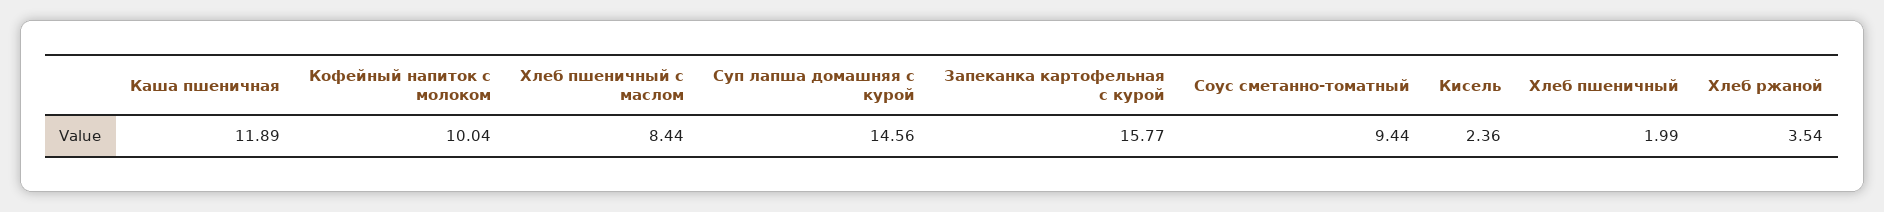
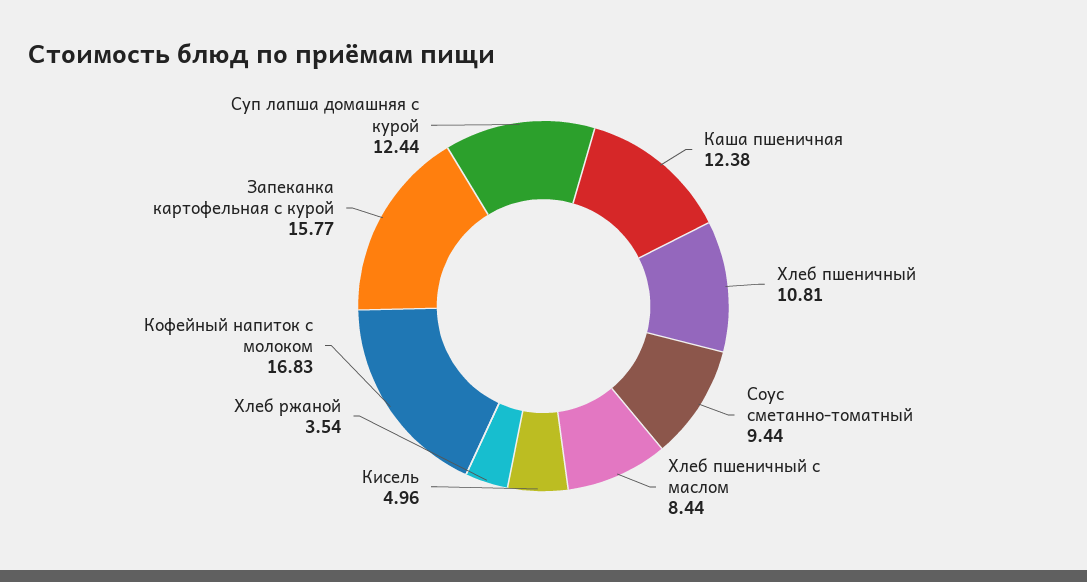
  {
-   "Каша пшеничная": 11.89,
+   "Каша пшеничная": 12.38,
-   "Кофейный напиток с молоком": 10.04,
+   "Кофейный напиток с молоком": 16.83,
    "Хлеб пшеничный с маслом": 8.44,
-   "Суп лапша домашняя с курой": 14.56,
+   "Суп лапша домашняя с курой": 12.44,
    "Запеканка картофельная с курой": 15.77,
    "Соус сметанно-томатный": 9.44,
-   "Кисель": 2.36,
+   "Кисель": 4.96,
-   "Хлеб пшеничный": 1.99,
+   "Хлеб пшеничный": 10.81,
    "Хлеб ржаной": 3.54
  }

